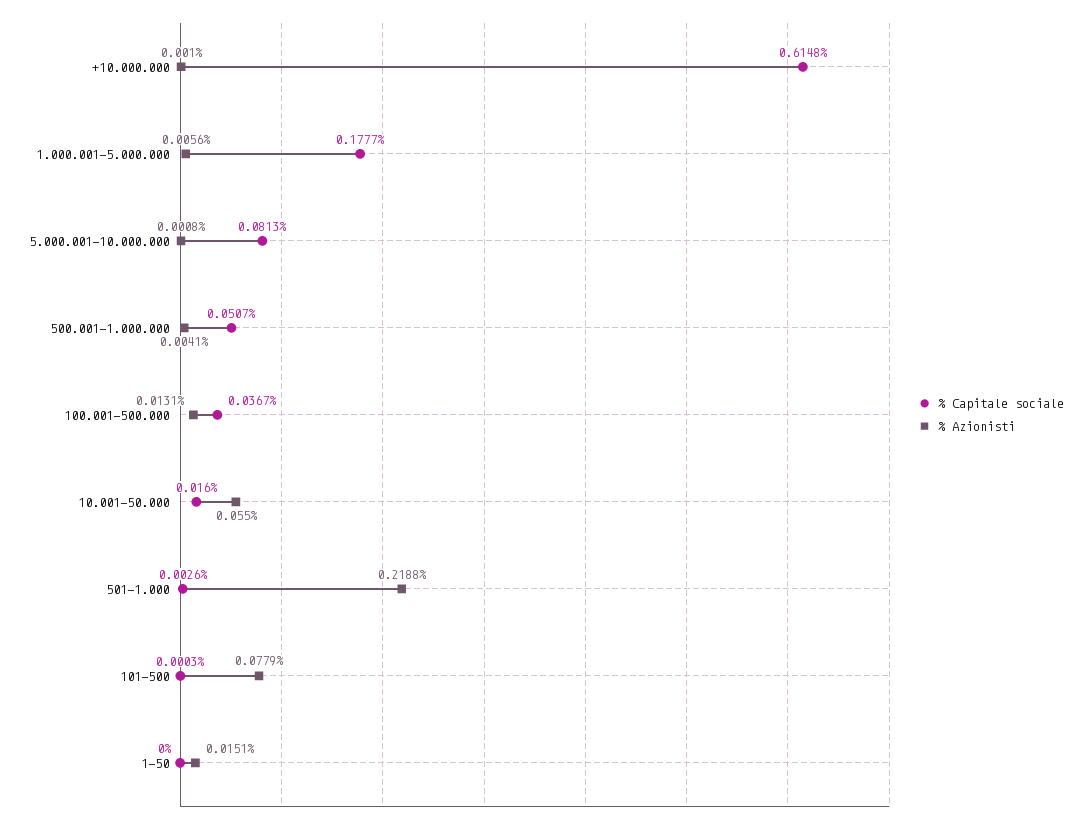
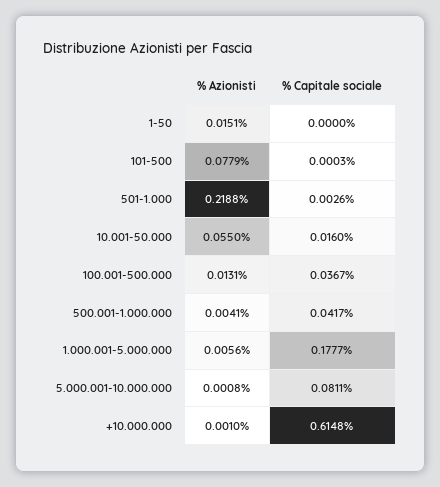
  {
    "% Capitale sociale": {
      "+10.000.000": 0.6148,
      "1.000.001-5.000.000": 0.1777,
-     "5.000.001-10.000.000": 0.0813,
+     "5.000.001-10.000.000": 0.0811,
-     "500.001-1.000.000": 0.0507,
+     "500.001-1.000.000": 0.0417,
      "100.001-500.000": 0.0367,
      "10.001-50.000": 0.016,
      "501-1.000": 0.0026,
      "101-500": 0.0003,
      "1-50": 0
    },
    "% Azionisti": {
      "+10.000.000": 0.001,
      "1.000.001-5.000.000": 0.0056,
      "5.000.001-10.000.000": 0.0008,
      "500.001-1.000.000": 0.0041,
      "100.001-500.000": 0.0131,
      "10.001-50.000": 0.055,
      "501-1.000": 0.2188,
      "101-500": 0.0779,
      "1-50": 0.0151
    }
  }

